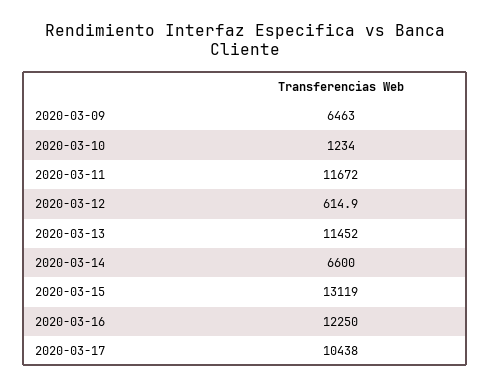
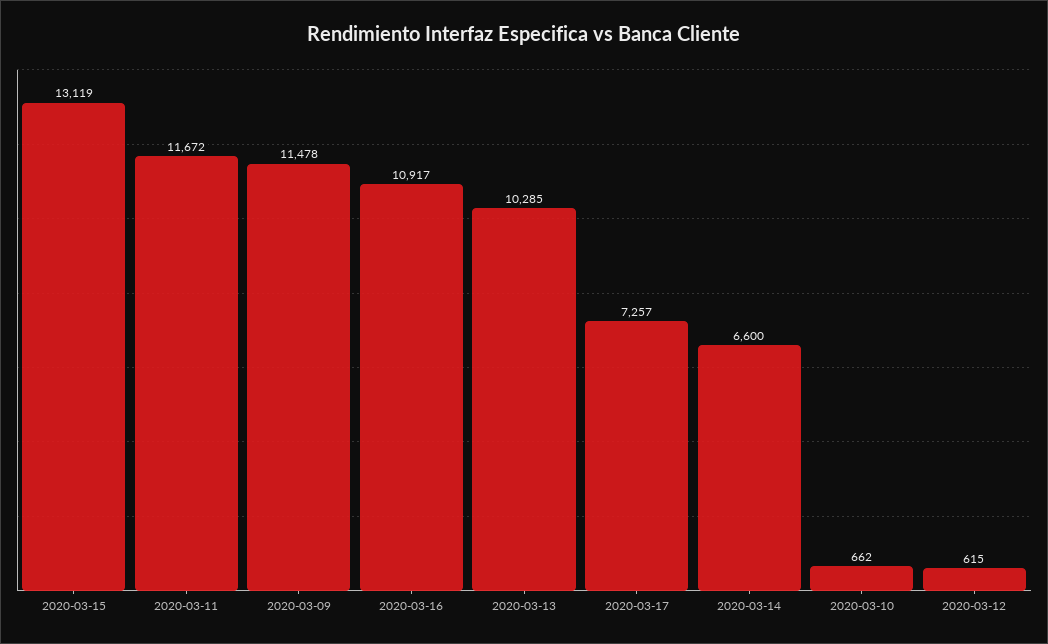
  {
-   "2020-03-09": 6463,
+   "2020-03-09": 11478,
-   "2020-03-10": 1234,
+   "2020-03-10": 662,
    "2020-03-11": 11672,
    "2020-03-12": 614.9,
-   "2020-03-13": 11452,
+   "2020-03-13": 10285,
    "2020-03-14": 6600,
    "2020-03-15": 13119,
-   "2020-03-16": 12250,
+   "2020-03-16": 10917,
-   "2020-03-17": 10438
+   "2020-03-17": 7257
  }

